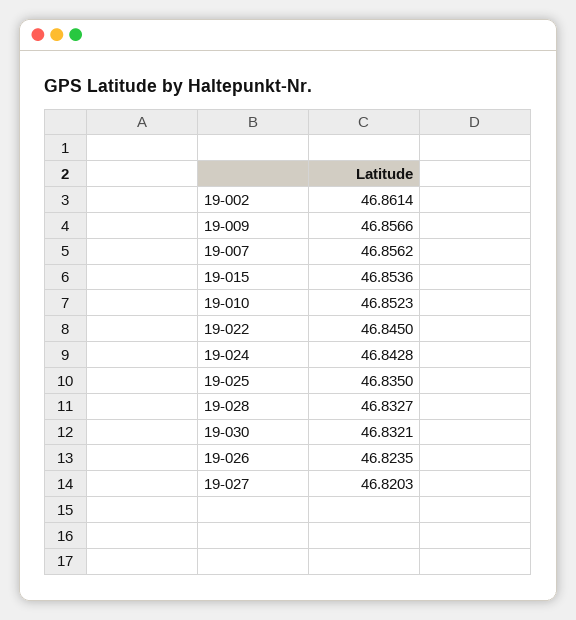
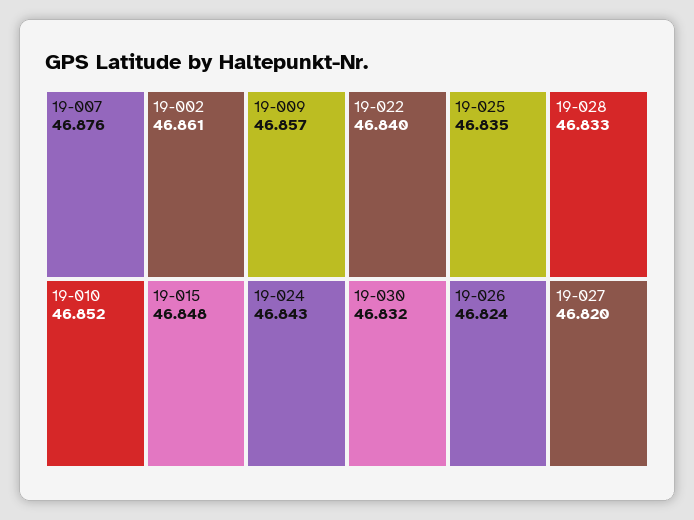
  {
    "19-002": 46.8614,
    "19-009": 46.8566,
-   "19-007": 46.8562,
+   "19-007": 46.876,
-   "19-015": 46.8536,
+   "19-015": 46.848,
    "19-010": 46.8523,
-   "19-022": 46.845,
+   "19-022": 46.84,
    "19-024": 46.8428,
    "19-025": 46.835,
    "19-028": 46.8327,
    "19-030": 46.8321,
    "19-026": 46.8235,
    "19-027": 46.8203
  }

